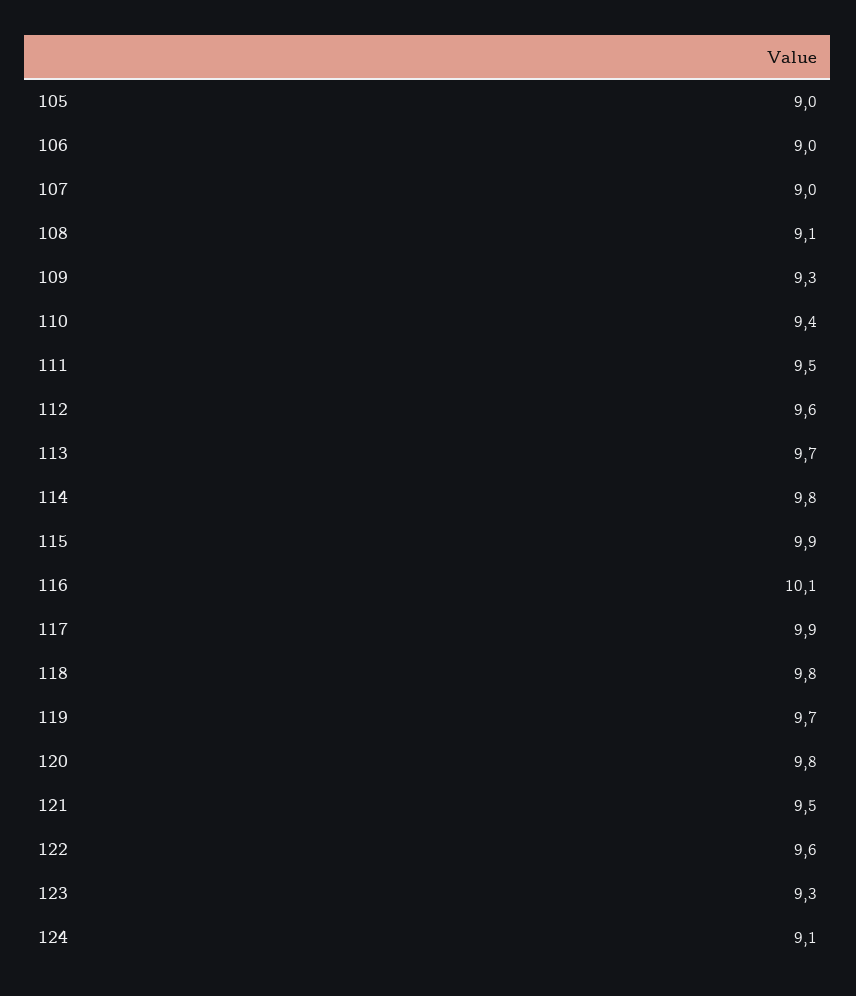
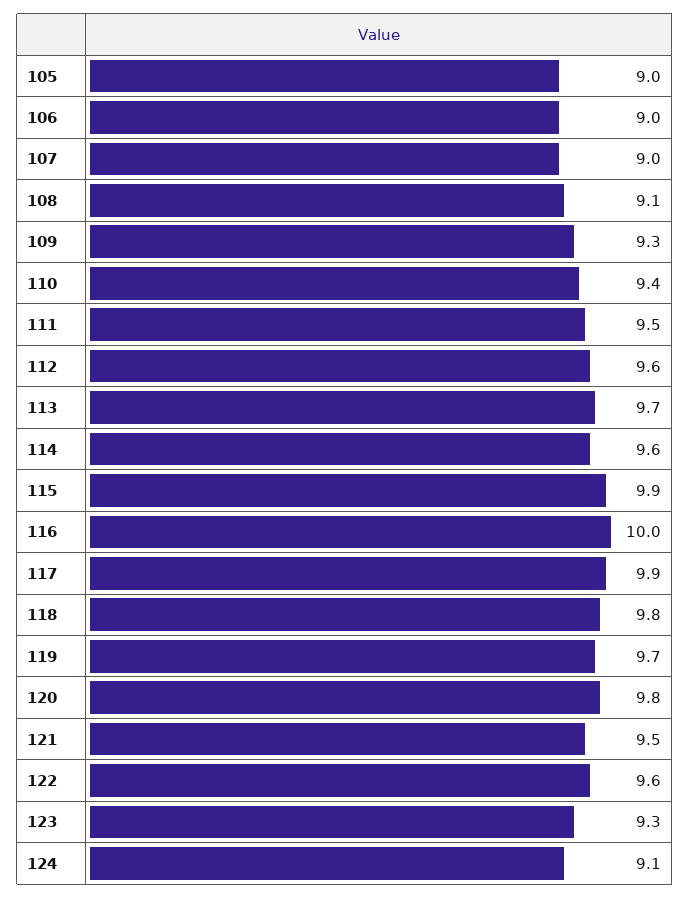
  {
    "105": 9,
    "106": 9,
    "107": 9,
    "108": 9.1,
    "109": 9.3,
    "110": 9.4,
    "111": 9.5,
    "112": 9.6,
    "113": 9.7,
-   "114": 9.8,
+   "114": 9.6,
    "115": 9.9,
-   "116": 10.1,
+   "116": 10,
    "117": 9.9,
    "118": 9.8,
    "119": 9.7,
    "120": 9.8,
    "121": 9.5,
    "122": 9.6,
    "123": 9.3,
    "124": 9.1
  }

